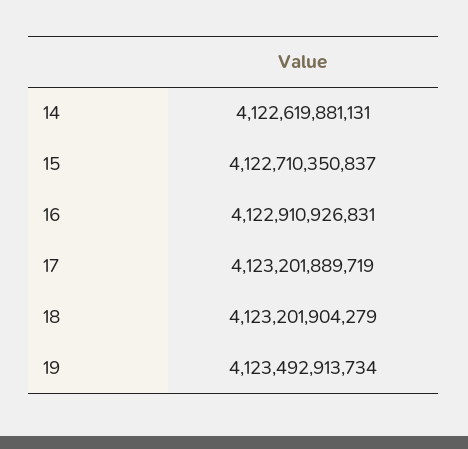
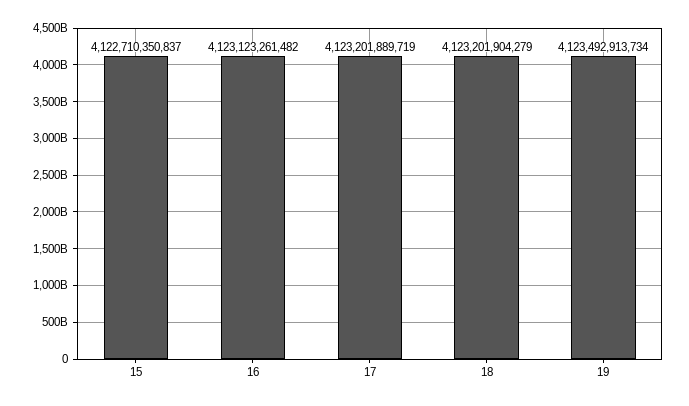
  {
-   "14": 4122619881131,
    "15": 4122710350837,
-   "16": 4122910926831,
+   "16": 4123123261482,
    "17": 4123201889719,
    "18": 4123201904279,
    "19": 4123492913734
  }

